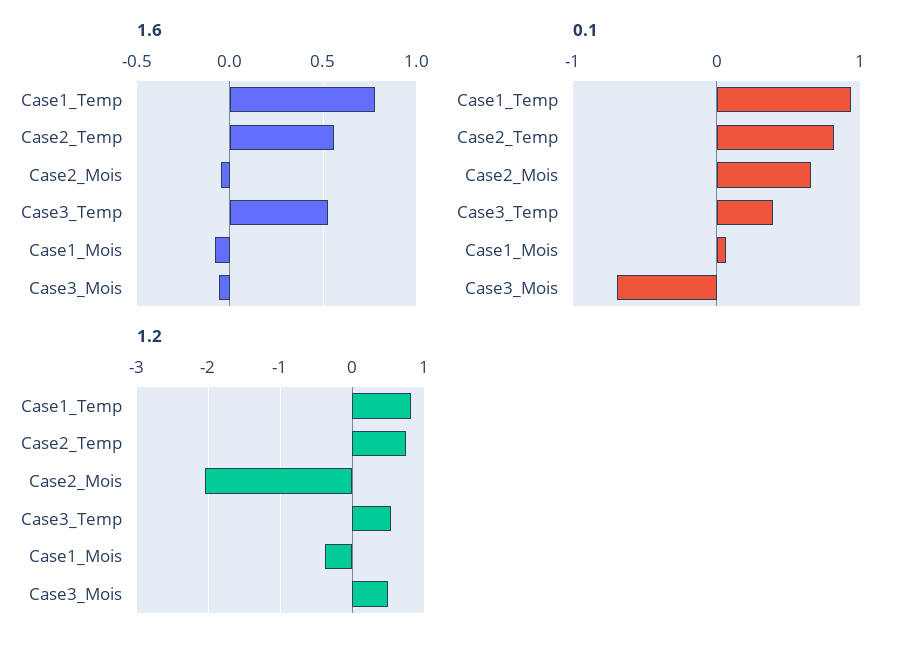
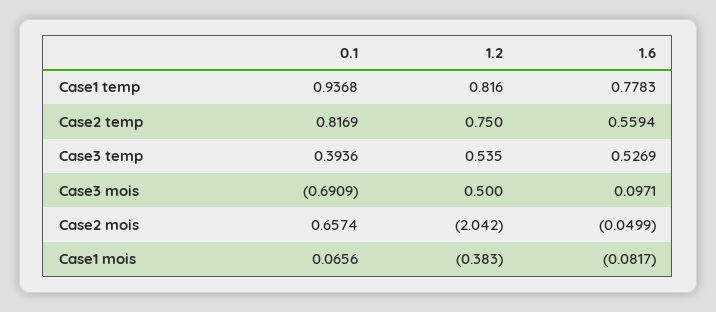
  {
    "1.6": {
      "Case1_Temp": 0.7783,
      "Case2_Temp": 0.5594,
      "Case2_Mois": -0.0499,
      "Case3_Temp": 0.5269,
      "Case1_Mois": -0.0817,
-     "Case3_Mois": -0.05
+     "Case3_Mois": 0.0971
    },
    "0.1": {
      "Case1_Temp": 0.9368,
      "Case2_Temp": 0.8169,
      "Case2_Mois": 0.6574,
      "Case3_Temp": 0.3936,
      "Case1_Mois": 0.0656,
      "Case3_Mois": -0.6909
    },
    "1.2": {
      "Case1_Temp": 0.816,
      "Case2_Temp": 0.75,
      "Case2_Mois": -2.042,
      "Case3_Temp": 0.535,
      "Case1_Mois": -0.383,
      "Case3_Mois": 0.5
    }
  }

